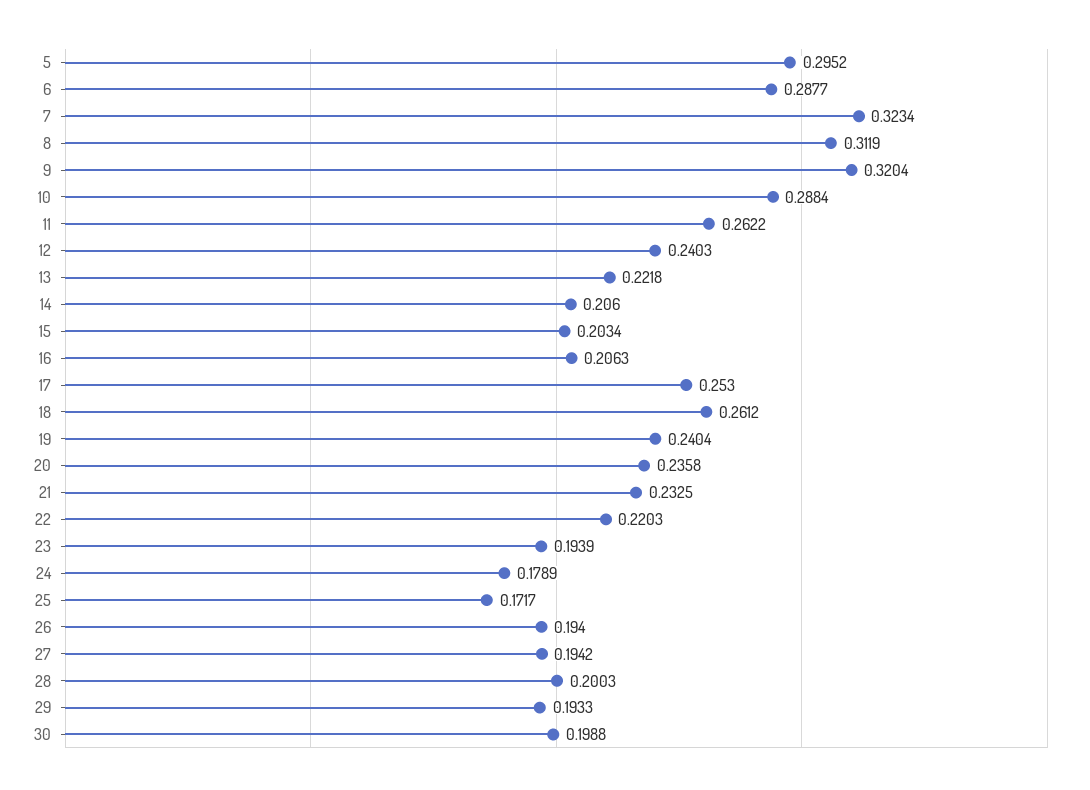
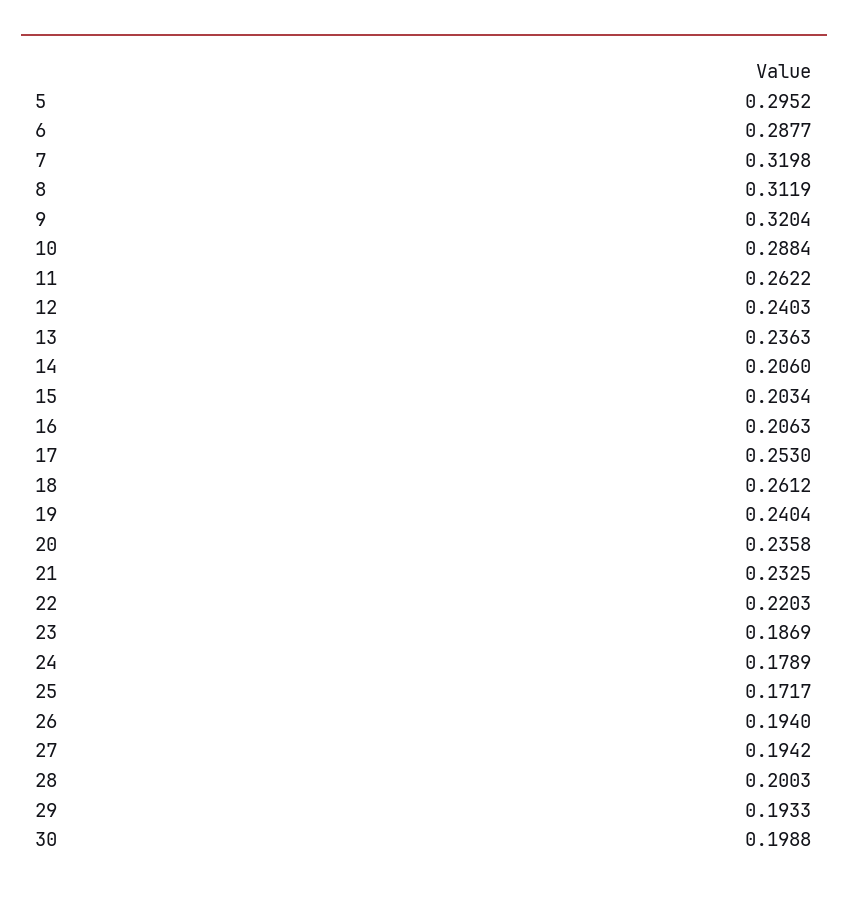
  {
    "5": 0.2952,
    "6": 0.2877,
-   "7": 0.3234,
+   "7": 0.3198,
    "8": 0.3119,
    "9": 0.3204,
    "10": 0.2884,
    "11": 0.2622,
    "12": 0.2403,
-   "13": 0.2218,
+   "13": 0.2363,
    "14": 0.206,
    "15": 0.2034,
    "16": 0.2063,
    "17": 0.253,
    "18": 0.2612,
    "19": 0.2404,
    "20": 0.2358,
    "21": 0.2325,
    "22": 0.2203,
-   "23": 0.1939,
+   "23": 0.1869,
    "24": 0.1789,
    "25": 0.1717,
    "26": 0.194,
    "27": 0.1942,
    "28": 0.2003,
    "29": 0.1933,
    "30": 0.1988
  }

